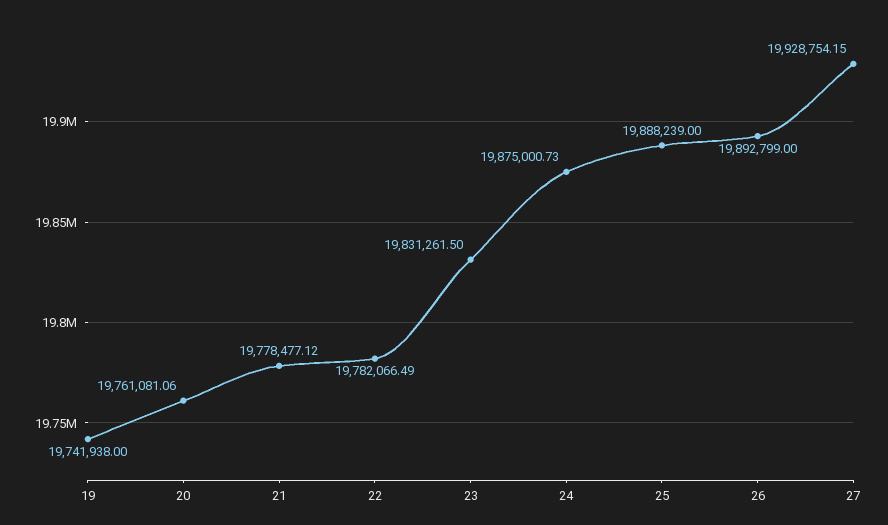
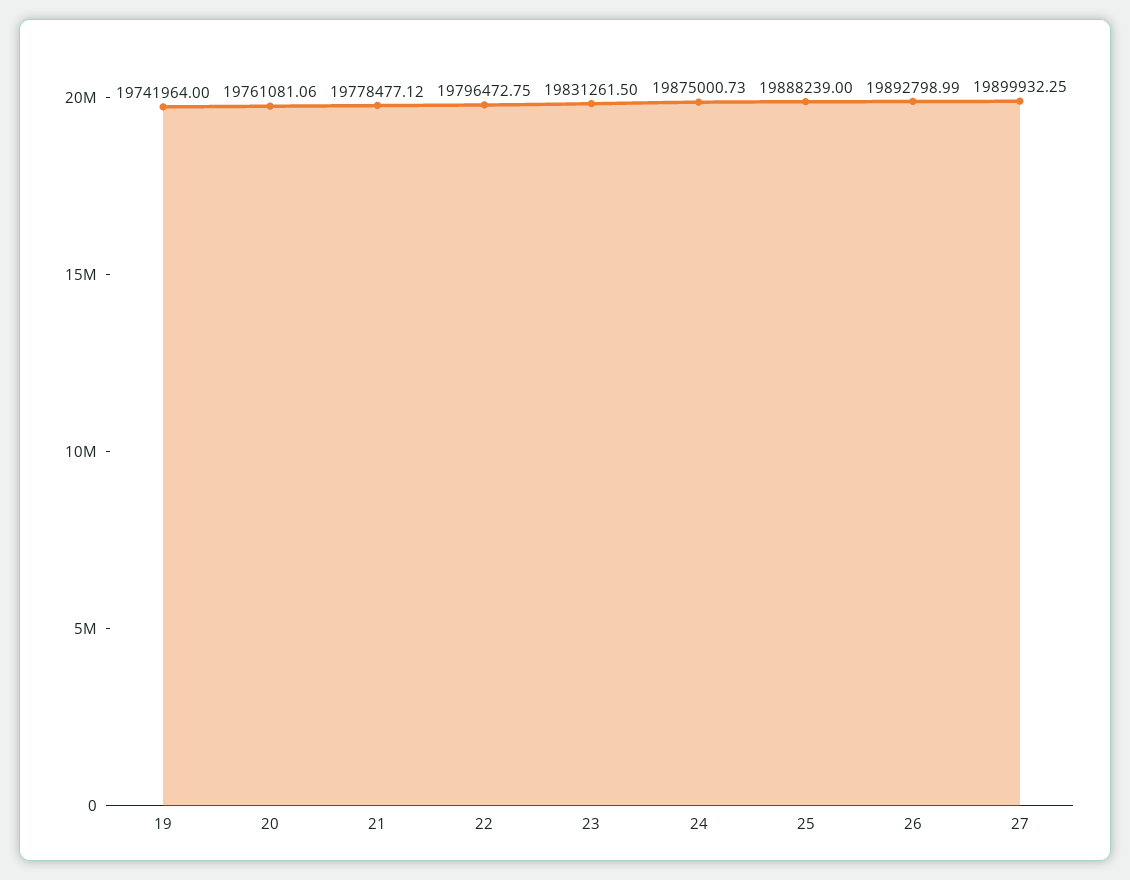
  {
-   "19": 19741938,
+   "19": 19741964,
    "20": 19761081.06,
    "21": 19778477.12,
-   "22": 19782066.49,
+   "22": 19796472.75,
    "23": 19831261.5,
    "24": 19875000.73,
    "25": 19888239,
-   "26": 19892799,
+   "26": 19892798.99,
-   "27": 19928754.15
+   "27": 19899932.25
  }

